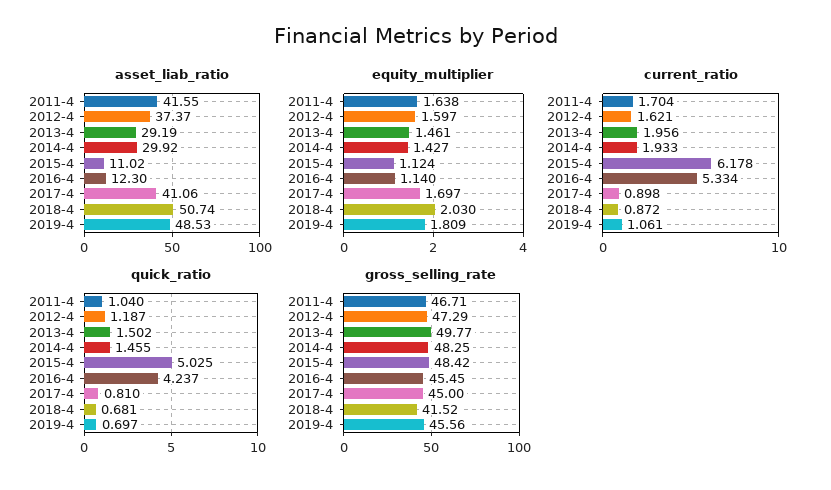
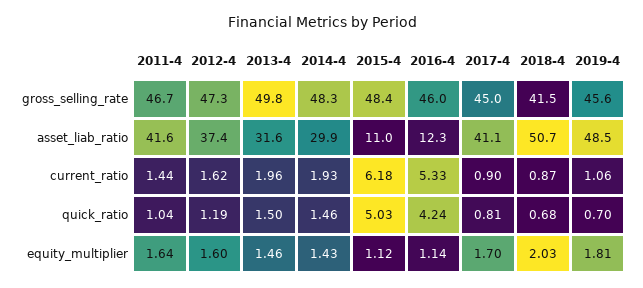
  {
    "asset_liab_ratio": {
      "2011-4": 41.55,
      "2012-4": 37.37,
-     "2013-4": 29.19,
+     "2013-4": 31.6,
      "2014-4": 29.92,
      "2015-4": 11.02,
      "2016-4": 12.3,
      "2017-4": 41.06,
      "2018-4": 50.74,
      "2019-4": 48.53
    },
    "equity_multiplier": {
      "2011-4": 1.638,
      "2012-4": 1.597,
      "2013-4": 1.461,
      "2014-4": 1.427,
      "2015-4": 1.124,
      "2016-4": 1.14,
      "2017-4": 1.697,
      "2018-4": 2.03,
      "2019-4": 1.809
    },
    "current_ratio": {
-     "2011-4": 1.704,
+     "2011-4": 1.44,
      "2012-4": 1.621,
      "2013-4": 1.956,
      "2014-4": 1.933,
      "2015-4": 6.178,
      "2016-4": 5.334,
      "2017-4": 0.898,
      "2018-4": 0.872,
      "2019-4": 1.061
    },
    "quick_ratio": {
      "2011-4": 1.04,
      "2012-4": 1.187,
      "2013-4": 1.502,
      "2014-4": 1.455,
      "2015-4": 5.025,
      "2016-4": 4.237,
      "2017-4": 0.81,
      "2018-4": 0.681,
      "2019-4": 0.697
    },
    "gross_selling_rate": {
      "2011-4": 46.71,
      "2012-4": 47.29,
      "2013-4": 49.77,
      "2014-4": 48.25,
      "2015-4": 48.42,
-     "2016-4": 45.45,
+     "2016-4": 46,
      "2017-4": 45,
      "2018-4": 41.52,
      "2019-4": 45.56
    }
  }

